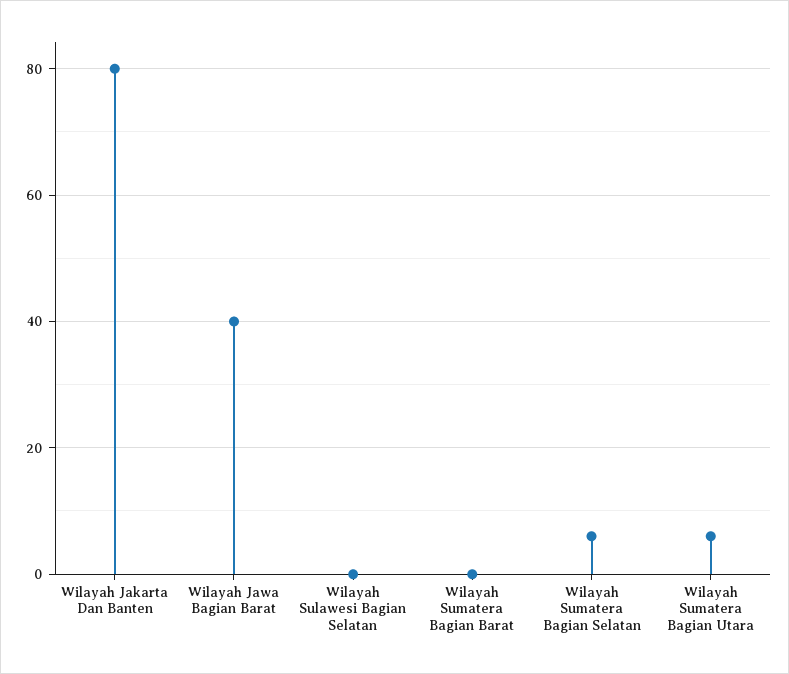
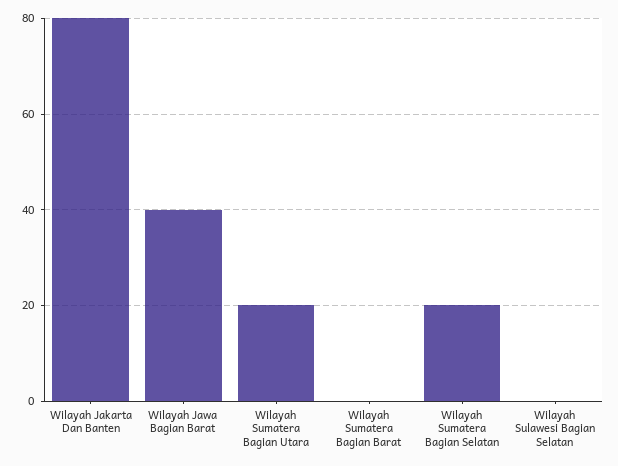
  {
    "Wilayah Jakarta Dan Banten": 80,
    "Wilayah Jawa Bagian Barat": 40,
    "Wilayah Sulawesi Bagian Selatan": 0,
    "Wilayah Sumatera Bagian Barat": 0,
-   "Wilayah Sumatera Bagian Selatan": 5,
+   "Wilayah Sumatera Bagian Selatan": 20,
-   "Wilayah Sumatera Bagian Utara": 5
+   "Wilayah Sumatera Bagian Utara": 20
  }

